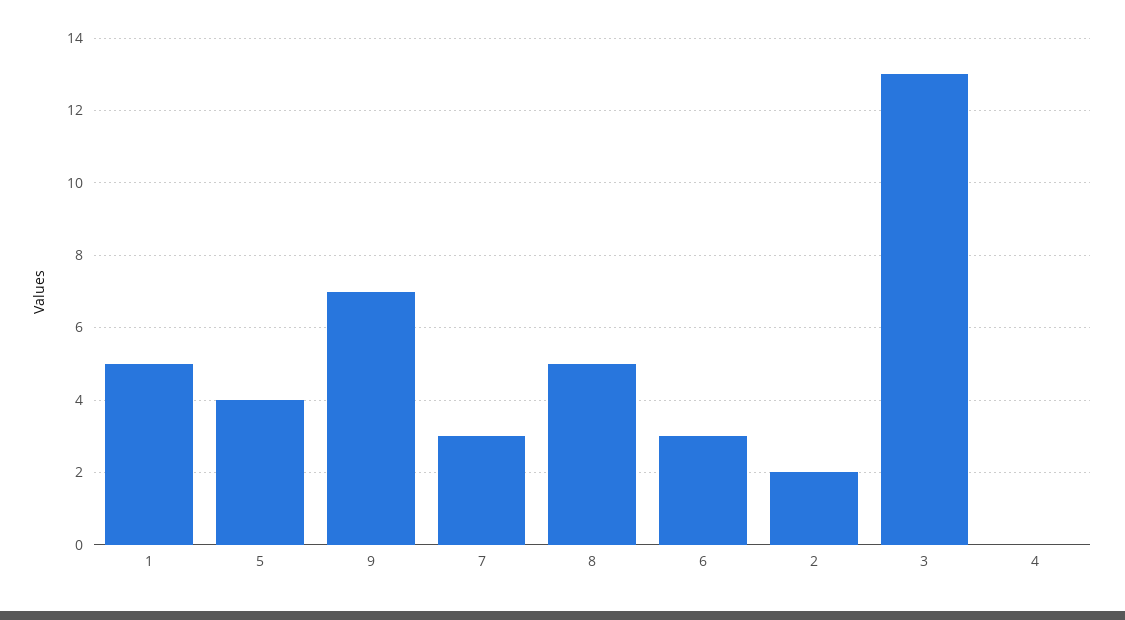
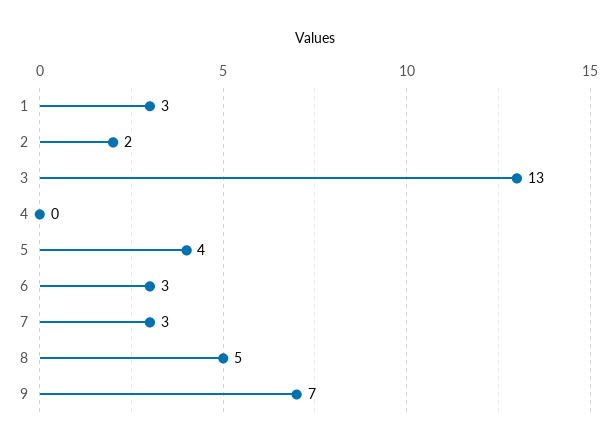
  {
-   "1": 5,
+   "1": 3,
    "5": 4,
    "9": 7,
    "7": 3,
    "8": 5,
    "6": 3,
    "2": 2,
    "3": 13,
    "4": 0
  }

